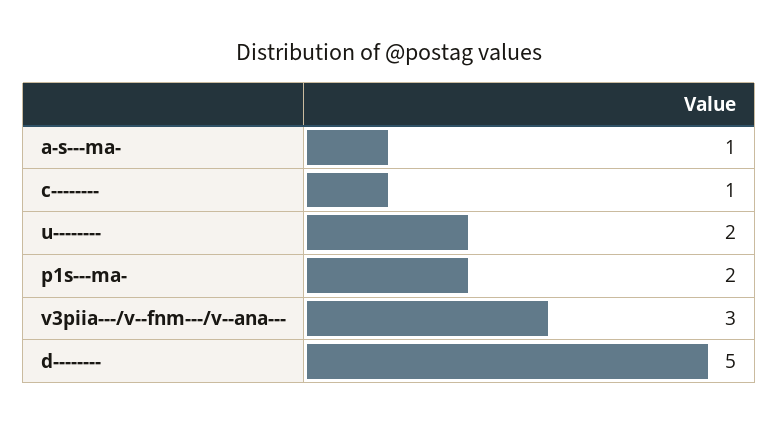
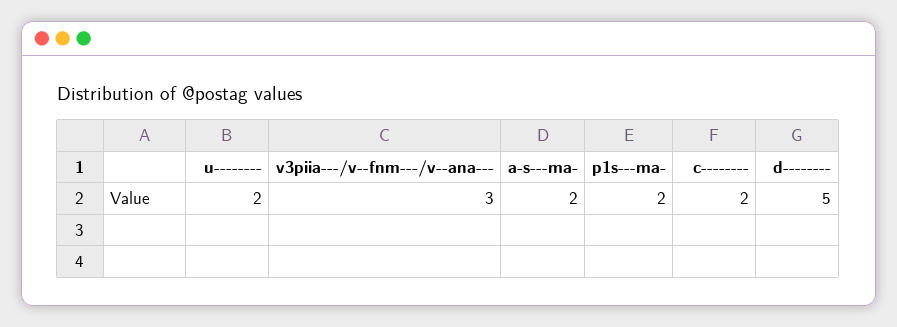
  {
-   "a-s---ma-": 1,
+   "a-s---ma-": 2,
-   "c--------": 1,
+   "c--------": 2,
    "u--------": 2,
    "p1s---ma-": 2,
    "v3piia---/v--fnm---/v--ana---": 3,
    "d--------": 5
  }

